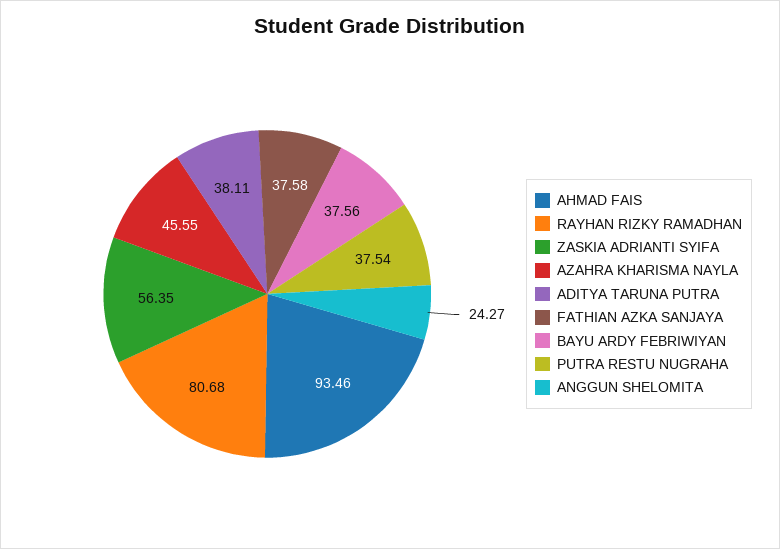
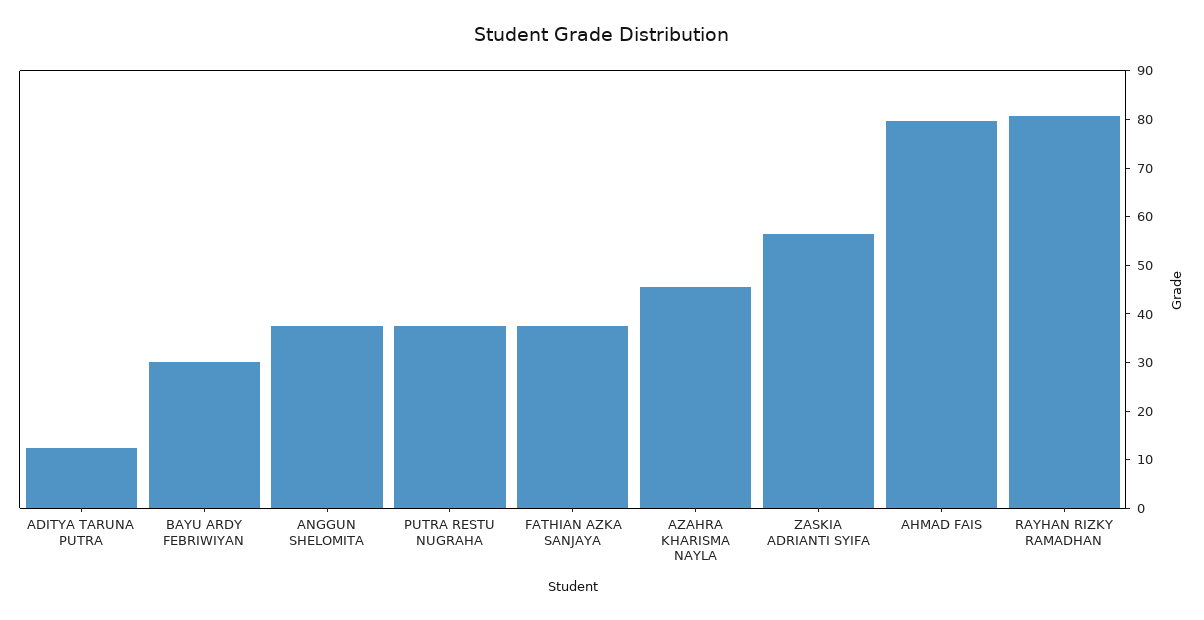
  {
-   "AHMAD FAIS": 93.46,
+   "AHMAD FAIS": 80,
    "RAYHAN RIZKY RAMADHAN": 80.68,
    "ZASKIA ADRIANTI SYIFA": 56.35,
    "AZAHRA KHARISMA NAYLA": 45.55,
-   "ADITYA TARUNA PUTRA": 38.11,
+   "ADITYA TARUNA PUTRA": 12,
    "FATHIAN AZKA SANJAYA": 37.58,
-   "BAYU ARDY FEBRIWIYAN": 37.56,
+   "BAYU ARDY FEBRIWIYAN": 30,
    "PUTRA RESTU NUGRAHA": 37.54,
-   "ANGGUN SHELOMITA": 24.27
+   "ANGGUN SHELOMITA": 38
  }

